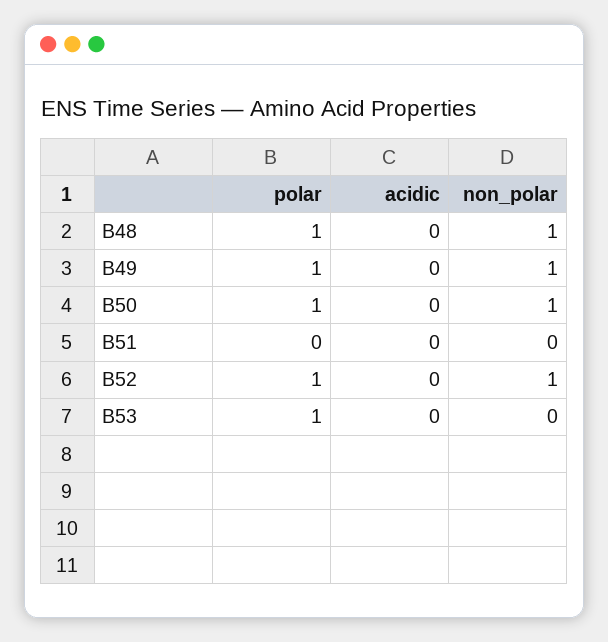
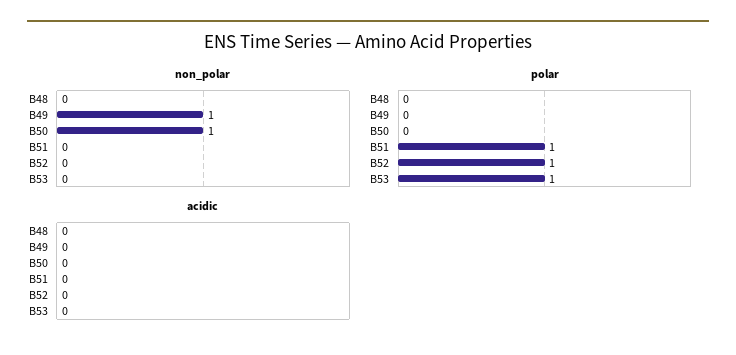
  {
    "polar": {
-     "B48": 1,
+     "B48": 0,
-     "B49": 1,
+     "B49": 0,
-     "B50": 1,
+     "B50": 0,
-     "B51": 0,
+     "B51": 1,
      "B52": 1,
      "B53": 1
    },
    "acidic": {
      "B48": 0,
      "B49": 0,
      "B50": 0,
      "B51": 0,
      "B52": 0,
      "B53": 0
    },
    "non_polar": {
-     "B48": 1,
+     "B48": 0,
      "B49": 1,
      "B50": 1,
      "B51": 0,
-     "B52": 1,
+     "B52": 0,
      "B53": 0
    }
  }

